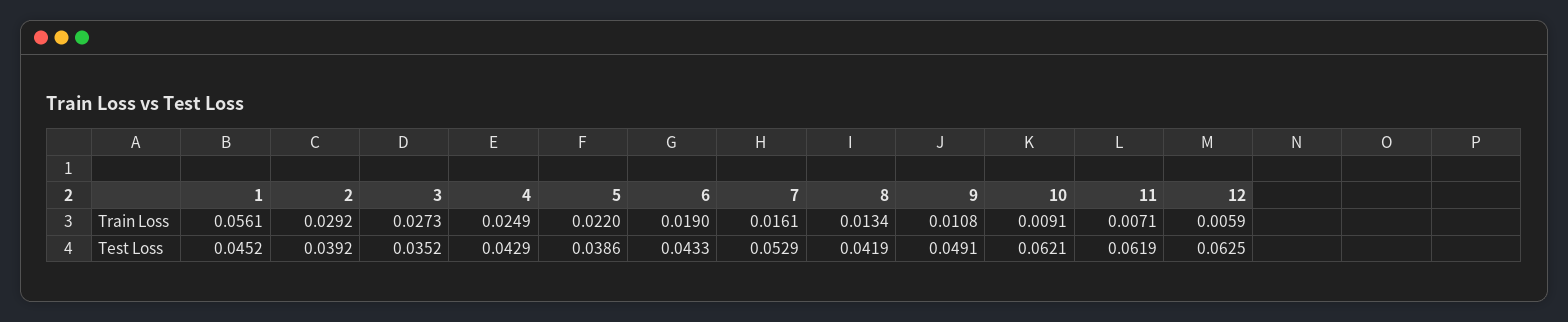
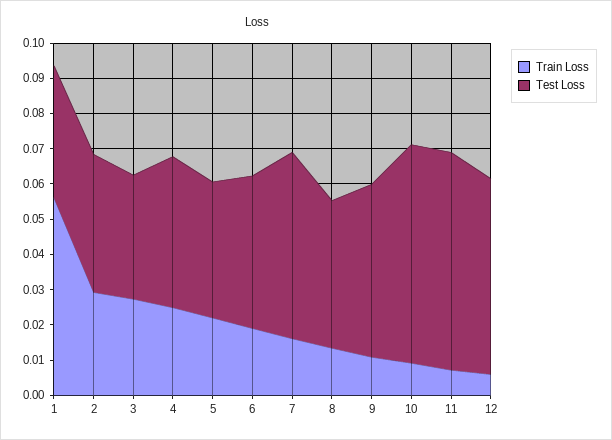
  {
    "Train Loss": {
      "1": 0.0561,
      "2": 0.0292,
      "3": 0.0273,
      "4": 0.0249,
      "5": 0.022,
      "6": 0.019,
      "7": 0.0161,
      "8": 0.0134,
      "9": 0.0108,
      "10": 0.0091,
      "11": 0.0071,
      "12": 0.0059
    },
    "Test Loss": {
-     "1": 0.0452,
+     "1": 0.0375,
      "2": 0.0392,
      "3": 0.0352,
      "4": 0.0429,
      "5": 0.0386,
      "6": 0.0433,
      "7": 0.0529,
      "8": 0.0419,
      "9": 0.0491,
      "10": 0.0621,
      "11": 0.0619,
-     "12": 0.0625
+     "12": 0.055
    }
  }

